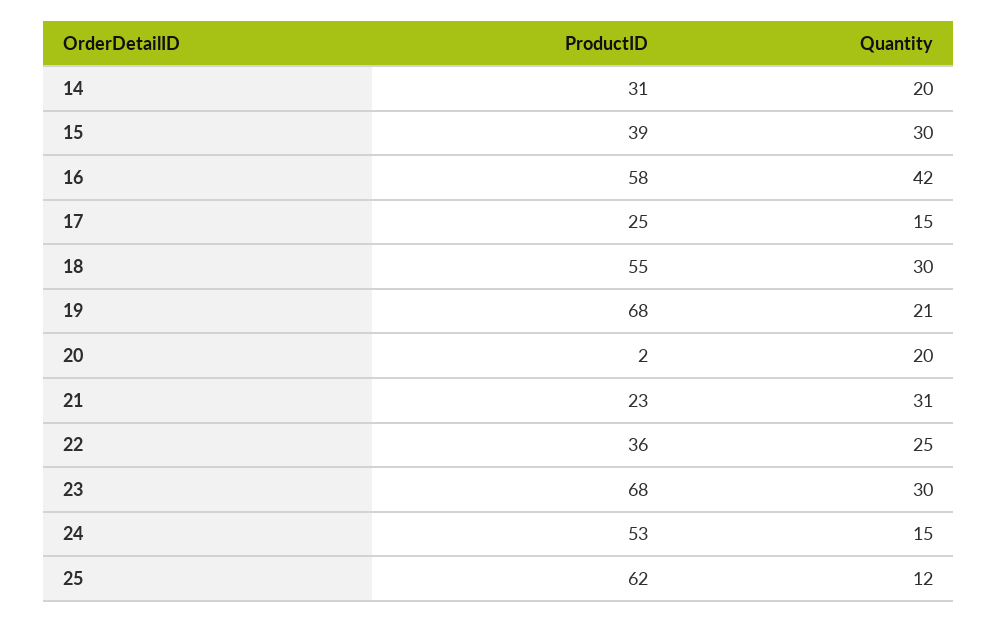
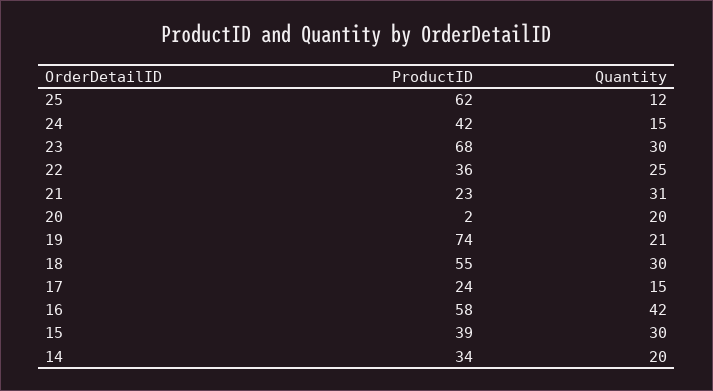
  {
    "ProductID": {
-     "14": 31,
+     "14": 34,
      "15": 39,
      "16": 58,
-     "17": 25,
+     "17": 24,
      "18": 55,
-     "19": 68,
+     "19": 74,
      "20": 2,
      "21": 23,
      "22": 36,
      "23": 68,
-     "24": 53,
+     "24": 42,
      "25": 62
    },
    "Quantity": {
      "14": 20,
      "15": 30,
      "16": 42,
      "17": 15,
      "18": 30,
      "19": 21,
      "20": 20,
      "21": 31,
      "22": 25,
      "23": 30,
      "24": 15,
      "25": 12
    }
  }

